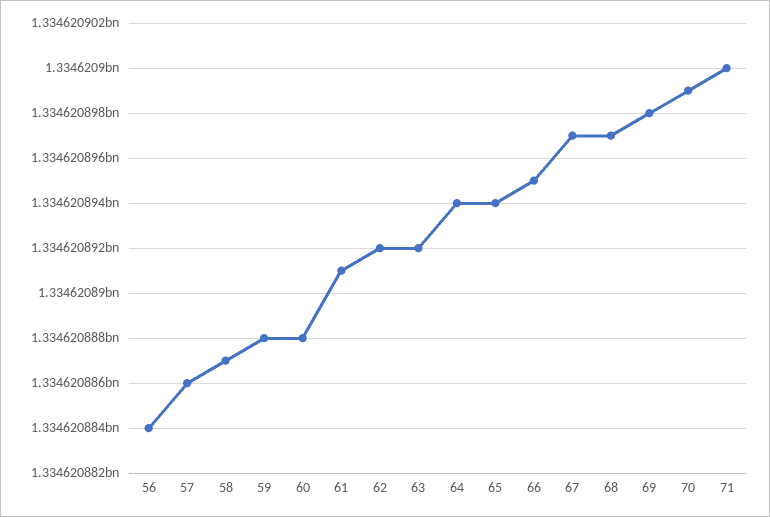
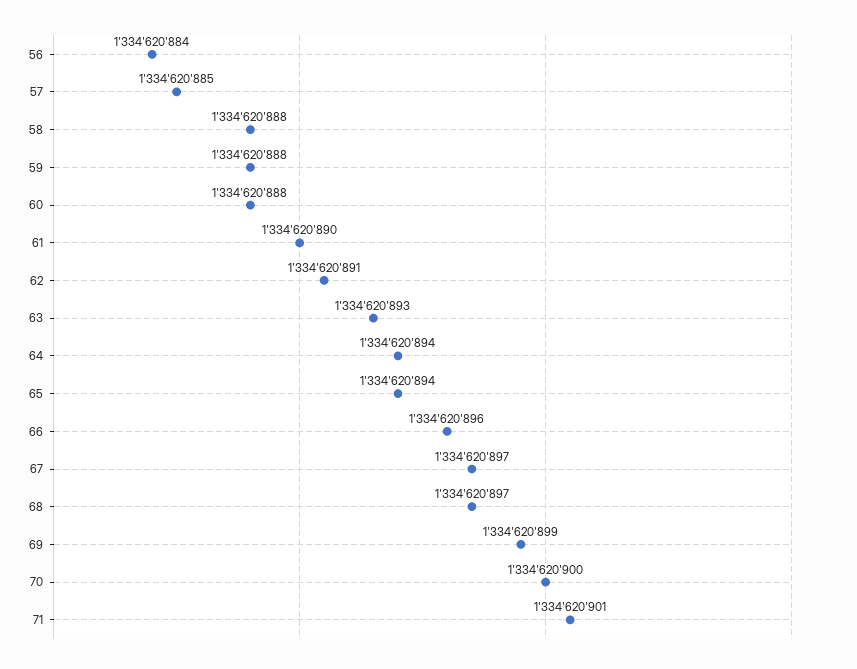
  {
    "56": 1334620884,
-   "57": 1334620886,
+   "57": 1334620885,
-   "58": 1334620887,
+   "58": 1334620888,
    "59": 1334620888,
    "60": 1334620888,
-   "61": 1334620891,
+   "61": 1334620890,
-   "62": 1334620892,
+   "62": 1334620891,
-   "63": 1334620892,
+   "63": 1334620893,
    "64": 1334620894,
    "65": 1334620894,
-   "66": 1334620895,
+   "66": 1334620896,
    "67": 1334620897,
    "68": 1334620897,
-   "69": 1334620898,
+   "69": 1334620899,
-   "70": 1334620899,
+   "70": 1334620900,
-   "71": 1334620900
+   "71": 1334620901
  }

